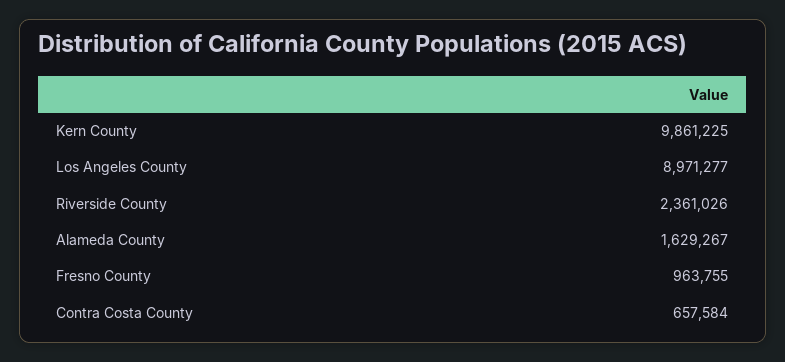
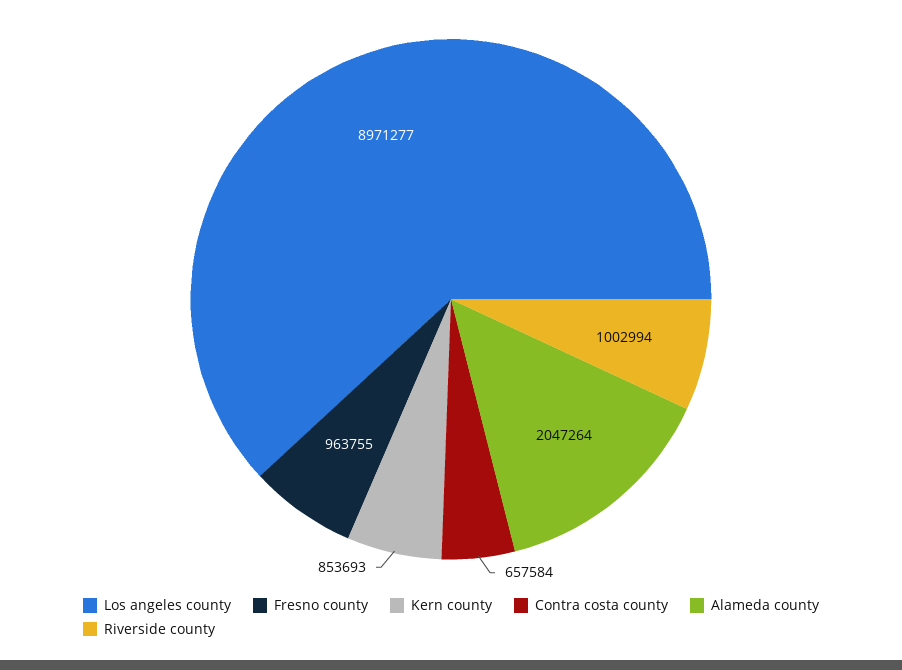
  {
-   "Kern County": 9861225,
+   "Kern County": 853693,
    "Los Angeles County": 8971277,
-   "Riverside County": 2361026,
+   "Riverside County": 1002994,
-   "Alameda County": 1629267,
+   "Alameda County": 2047264,
    "Fresno County": 963755,
    "Contra Costa County": 657584
  }

